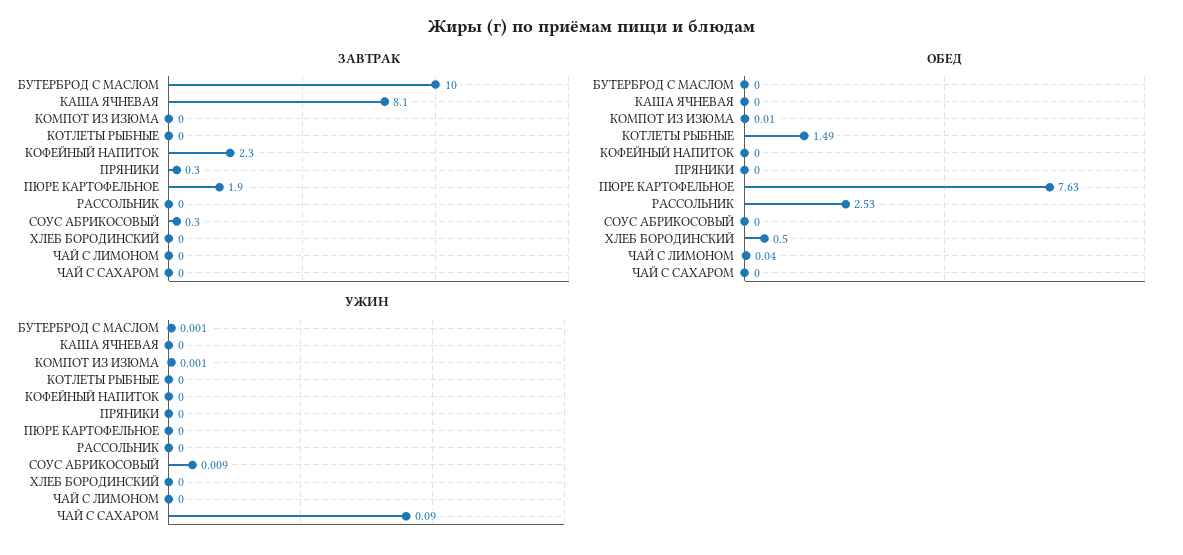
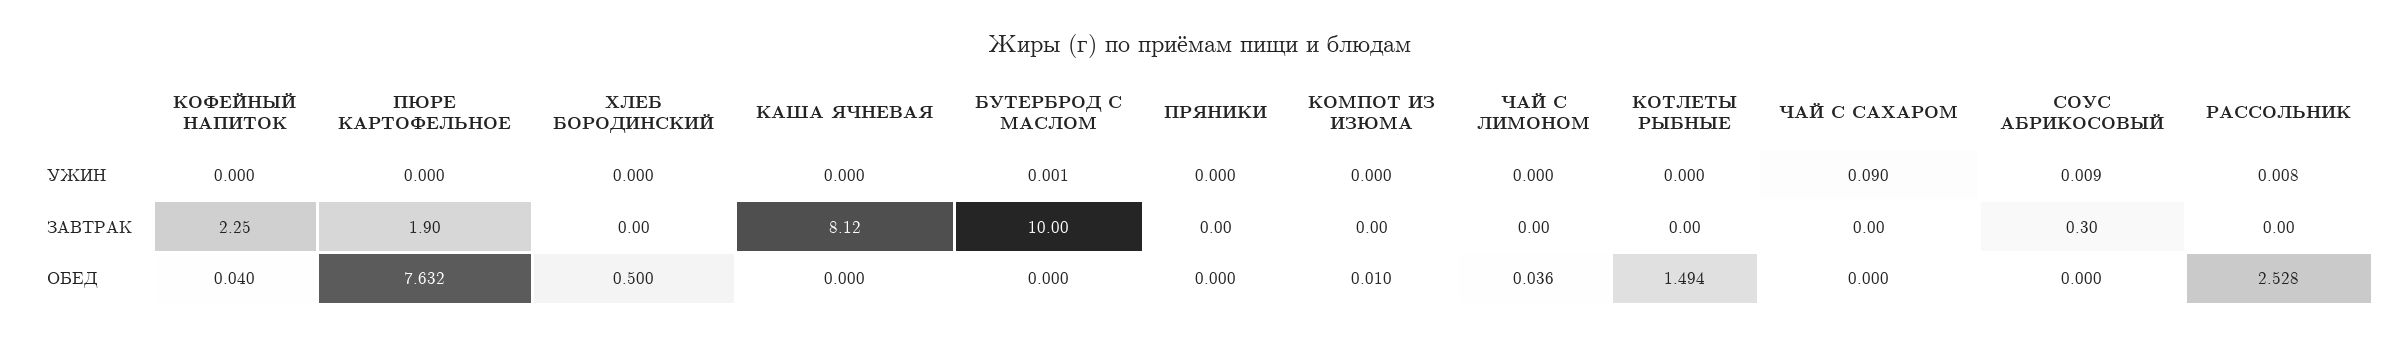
  {
    "ЗАВТРАК": {
      "БУТЕРБРОД С МАСЛОМ": 10,
      "КАША ЯЧНЕВАЯ": 8.12,
      "КОМПОТ ИЗ ИЗЮМА": 0,
      "КОТЛЕТЫ РЫБНЫЕ": 0,
      "КОФЕЙНЫЙ НАПИТОК": 2.25,
-     "ПРЯНИКИ": 0.3,
+     "ПРЯНИКИ": 0,
      "ПЮРЕ КАРТОФЕЛЬНОЕ": 1.9,
      "РАССОЛЬНИК": 0,
      "СОУС АБРИКОСОВЫЙ": 0.3,
      "ХЛЕБ БОРОДИНСКИЙ": 0,
      "ЧАЙ С ЛИМОНОМ": 0,
      "ЧАЙ С САХАРОМ": 0
    },
    "ОБЕД": {
      "БУТЕРБРОД С МАСЛОМ": 0,
      "КАША ЯЧНЕВАЯ": 0,
      "КОМПОТ ИЗ ИЗЮМА": 0.01,
      "КОТЛЕТЫ РЫБНЫЕ": 1.494,
-     "КОФЕЙНЫЙ НАПИТОК": 0,
+     "КОФЕЙНЫЙ НАПИТОК": 0.04,
      "ПРЯНИКИ": 0,
      "ПЮРЕ КАРТОФЕЛЬНОЕ": 7.632,
      "РАССОЛЬНИК": 2.528,
      "СОУС АБРИКОСОВЫЙ": 0,
      "ХЛЕБ БОРОДИНСКИЙ": 0.5,
      "ЧАЙ С ЛИМОНОМ": 0.036,
      "ЧАЙ С САХАРОМ": 0
    },
    "УЖИН": {
      "БУТЕРБРОД С МАСЛОМ": 0.001,
      "КАША ЯЧНЕВАЯ": 0,
-     "КОМПОТ ИЗ ИЗЮМА": 0.001,
+     "КОМПОТ ИЗ ИЗЮМА": 0,
      "КОТЛЕТЫ РЫБНЫЕ": 0,
      "КОФЕЙНЫЙ НАПИТОК": 0,
      "ПРЯНИКИ": 0,
      "ПЮРЕ КАРТОФЕЛЬНОЕ": 0,
-     "РАССОЛЬНИК": 0,
+     "РАССОЛЬНИК": 0.008,
      "СОУС АБРИКОСОВЫЙ": 0.009,
      "ХЛЕБ БОРОДИНСКИЙ": 0,
      "ЧАЙ С ЛИМОНОМ": 0,
      "ЧАЙ С САХАРОМ": 0.09
    }
  }

